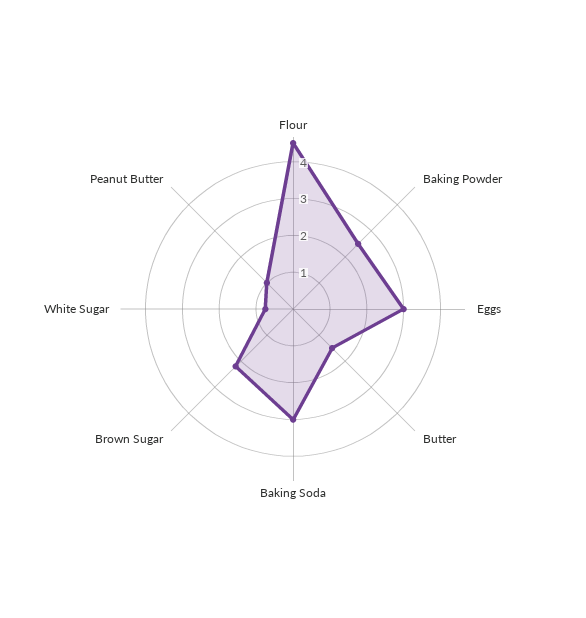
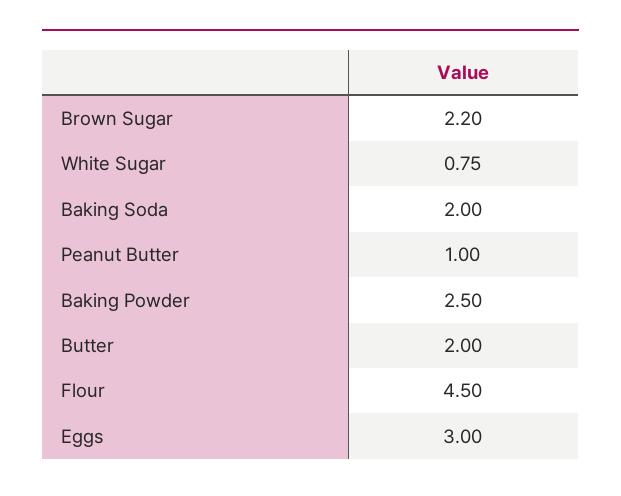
  {
    "Flour": 4.5,
    "Baking Powder": 2.5,
    "Eggs": 3,
-   "Butter": 1.5,
+   "Butter": 2,
-   "Baking Soda": 3,
+   "Baking Soda": 2,
    "Brown Sugar": 2.2,
    "White Sugar": 0.75,
    "Peanut Butter": 1
  }

